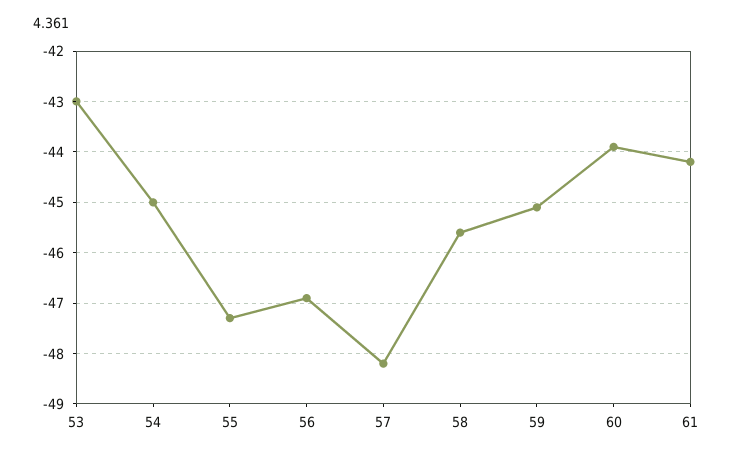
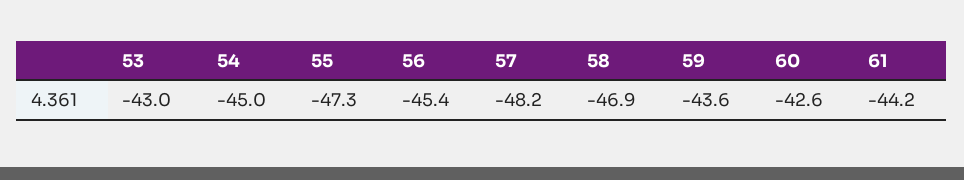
  {
    "53": -43,
    "54": -45,
    "55": -47.3,
-   "56": -47,
+   "56": -45.4,
    "57": -48.2,
-   "58": -45.5,
+   "58": -46.9,
-   "59": -45,
+   "59": -43.6,
-   "60": -44,
+   "60": -42.6,
    "61": -44.2
  }

